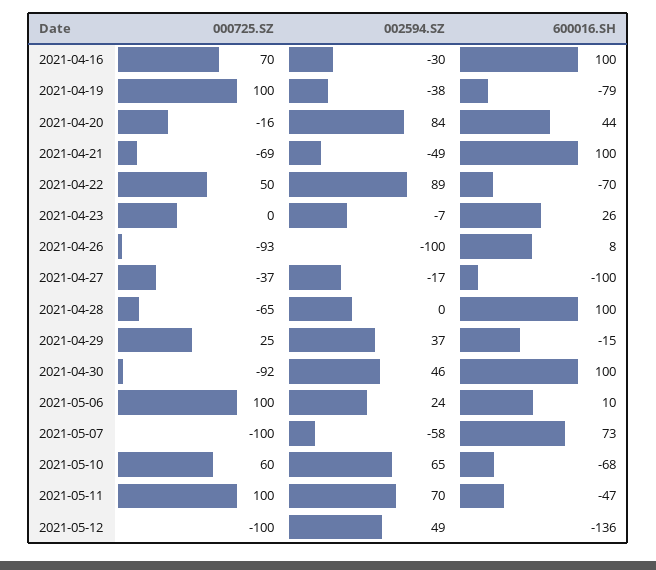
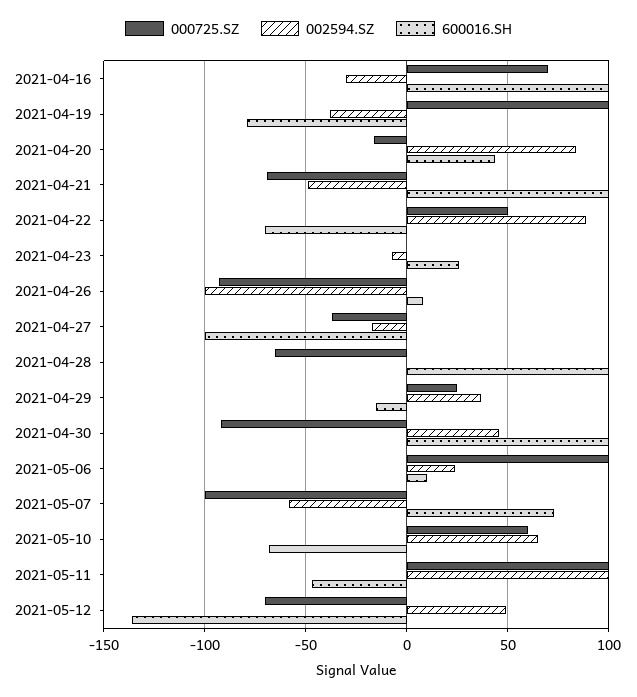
  {
    "000725.SZ": {
      "2021-04-16": 70,
      "2021-04-19": 100,
      "2021-04-20": -16,
      "2021-04-21": -69,
      "2021-04-22": 50,
      "2021-04-23": 0,
      "2021-04-26": -93,
      "2021-04-27": -37,
      "2021-04-28": -65,
      "2021-04-29": 25,
      "2021-04-30": -92,
      "2021-05-06": 100,
      "2021-05-07": -100,
      "2021-05-10": 60,
      "2021-05-11": 100,
-     "2021-05-12": -100
+     "2021-05-12": -70
    },
    "002594.SZ": {
      "2021-04-16": -30,
      "2021-04-19": -38,
      "2021-04-20": 84,
      "2021-04-21": -49,
      "2021-04-22": 89,
      "2021-04-23": -7,
      "2021-04-26": -100,
      "2021-04-27": -17,
      "2021-04-28": 0,
      "2021-04-29": 37,
      "2021-04-30": 46,
      "2021-05-06": 24,
      "2021-05-07": -58,
      "2021-05-10": 65,
-     "2021-05-11": 70,
+     "2021-05-11": 100,
      "2021-05-12": 49
    },
    "600016.SH": {
      "2021-04-16": 100,
      "2021-04-19": -79,
      "2021-04-20": 44,
      "2021-04-21": 100,
      "2021-04-22": -70,
      "2021-04-23": 26,
      "2021-04-26": 8,
      "2021-04-27": -100,
      "2021-04-28": 100,
      "2021-04-29": -15,
      "2021-04-30": 100,
      "2021-05-06": 10,
      "2021-05-07": 73,
      "2021-05-10": -68,
      "2021-05-11": -47,
      "2021-05-12": -136
    }
  }

